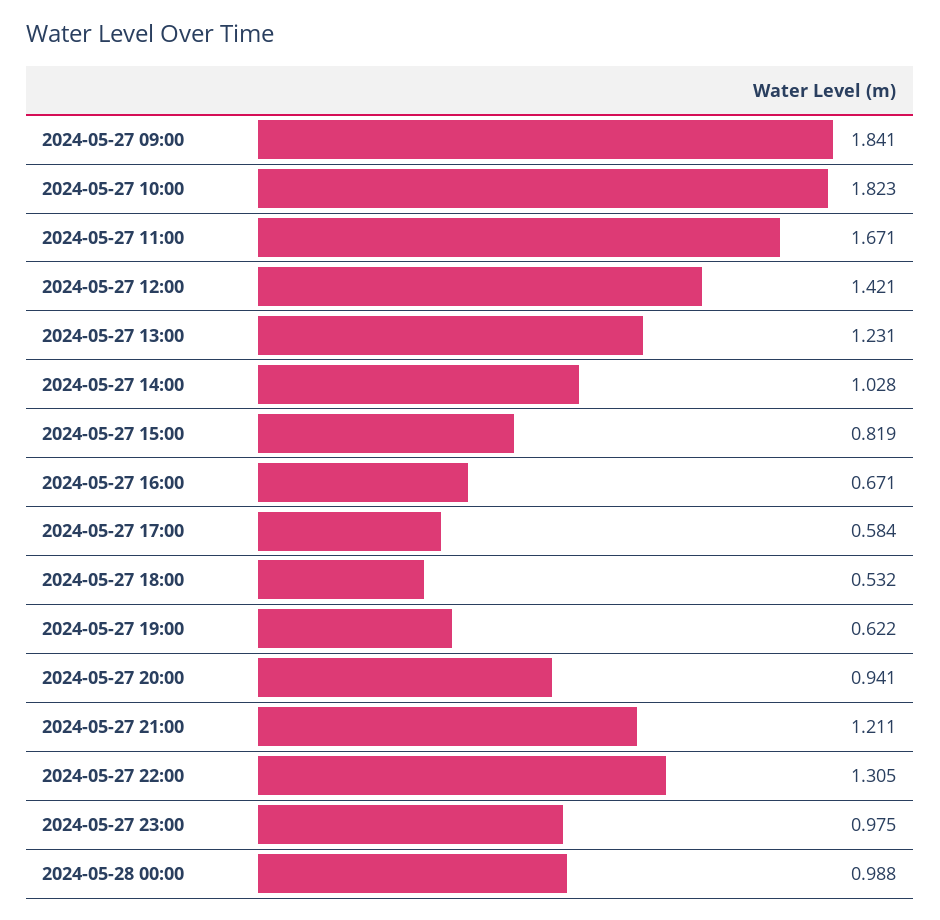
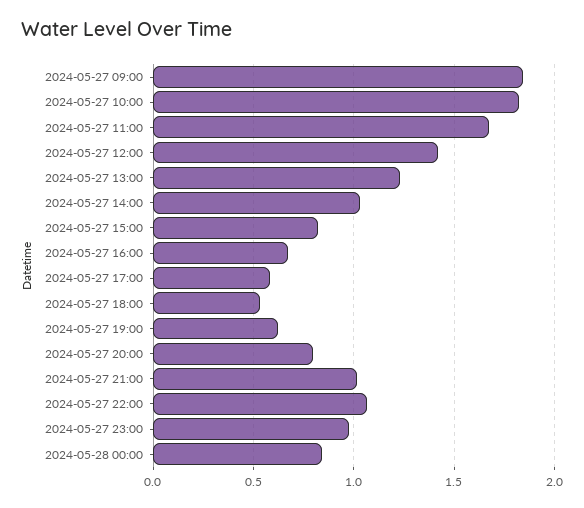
  {
    "2024-05-27 09:00": 1.841,
    "2024-05-27 10:00": 1.823,
    "2024-05-27 11:00": 1.671,
    "2024-05-27 12:00": 1.421,
    "2024-05-27 13:00": 1.231,
    "2024-05-27 14:00": 1.028,
    "2024-05-27 15:00": 0.819,
    "2024-05-27 16:00": 0.671,
    "2024-05-27 17:00": 0.584,
    "2024-05-27 18:00": 0.532,
    "2024-05-27 19:00": 0.622,
-   "2024-05-27 20:00": 0.941,
+   "2024-05-27 20:00": 0.8,
-   "2024-05-27 21:00": 1.211,
+   "2024-05-27 21:00": 1,
-   "2024-05-27 22:00": 1.305,
+   "2024-05-27 22:00": 1.05,
    "2024-05-27 23:00": 0.975,
-   "2024-05-28 00:00": 0.988
+   "2024-05-28 00:00": 0.85
  }

